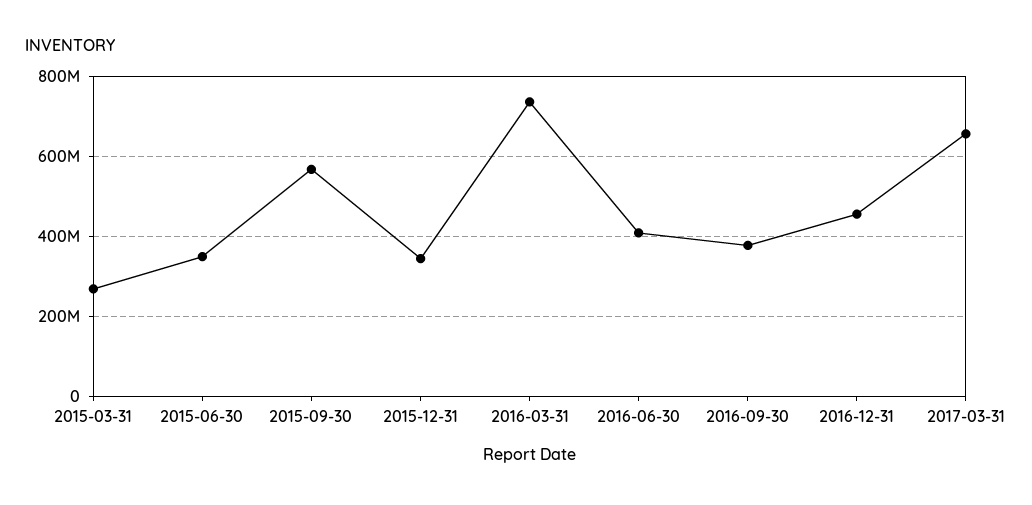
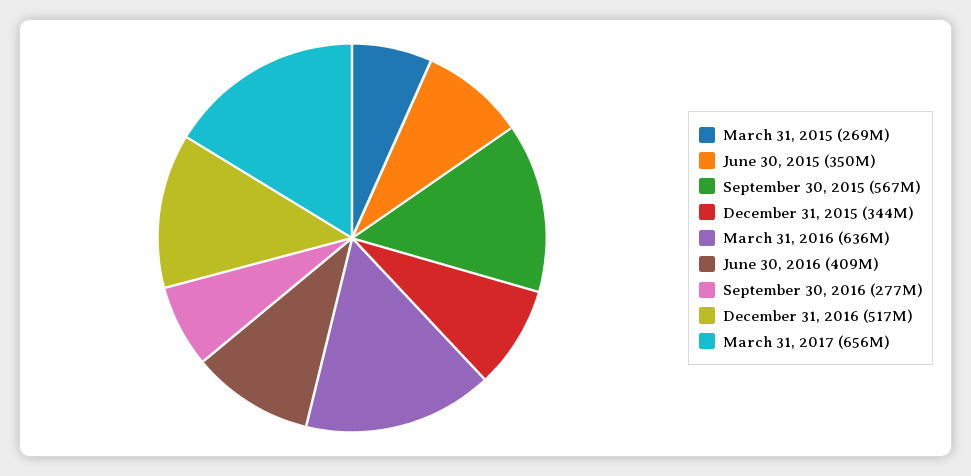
  {
    "2015-03-31": 269000000,
    "2015-06-30": 350000000,
    "2015-09-30": 567000000,
    "2015-12-31": 344000000,
-   "2016-03-31": 740000000,
+   "2016-03-31": 636000000,
    "2016-06-30": 409000000,
-   "2016-09-30": 380000000,
+   "2016-09-30": 277000000,
-   "2016-12-31": 460000000,
+   "2016-12-31": 517000000,
    "2017-03-31": 656000000
  }

